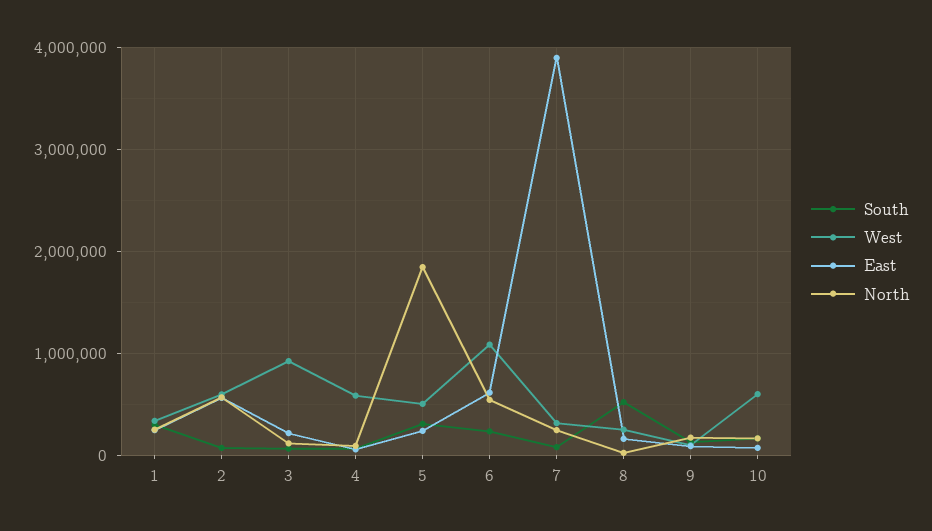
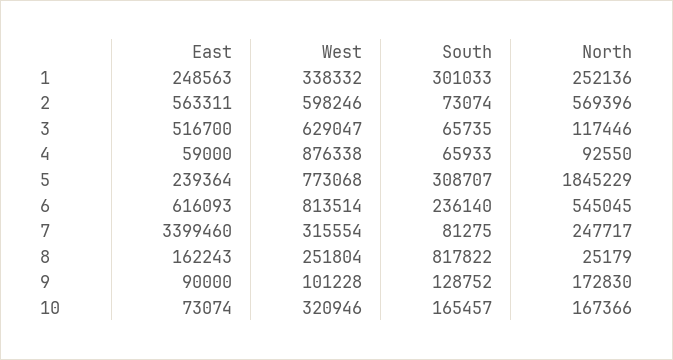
  {
    "South": {
      "1": 301033,
      "2": 73074,
      "3": 65735,
      "4": 65933,
      "5": 308707,
      "6": 236140,
      "7": 81275,
-     "8": 500000,
+     "8": 817822,
      "9": 128752,
      "10": 165457
    },
    "West": {
      "1": 338332,
      "2": 598246,
-     "3": 900000,
+     "3": 629047,
-     "4": 600000,
+     "4": 876338,
-     "5": 500000,
+     "5": 773068,
-     "6": 1100000,
+     "6": 813514,
      "7": 315554,
      "8": 251804,
      "9": 101228,
-     "10": 600000
+     "10": 320946
    },
    "East": {
      "1": 248563,
      "2": 563311,
-     "3": 200000,
+     "3": 516700,
      "4": 59000,
      "5": 239364,
      "6": 616093,
-     "7": 3900000,
+     "7": 3399460,
      "8": 162243,
      "9": 90000,
      "10": 73074
    },
    "North": {
      "1": 252136,
      "2": 569396,
      "3": 117446,
      "4": 92550,
      "5": 1845229,
      "6": 545045,
      "7": 247717,
      "8": 25179,
      "9": 172830,
      "10": 167366
    }
  }

